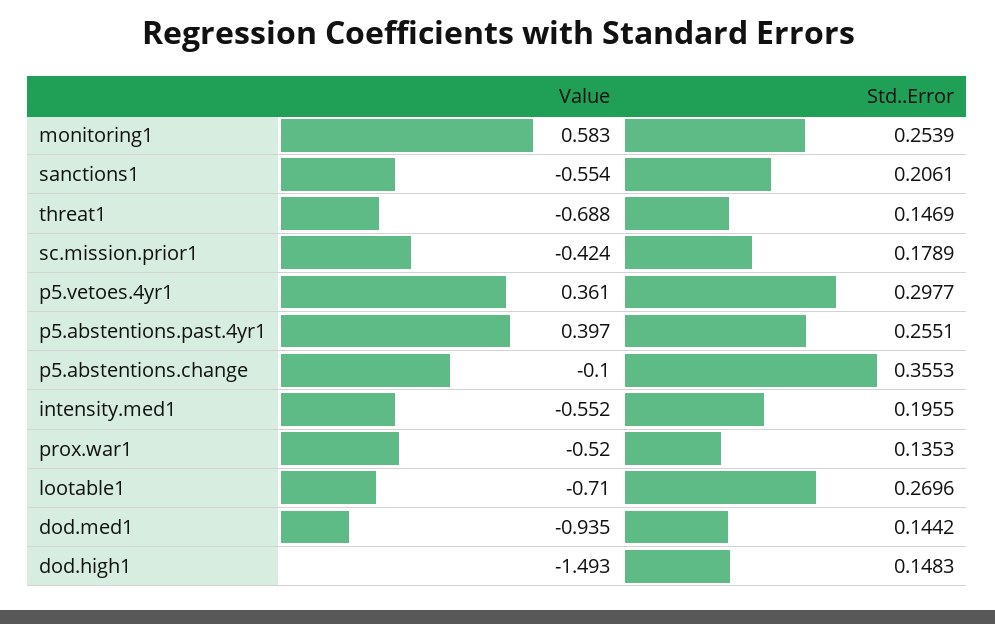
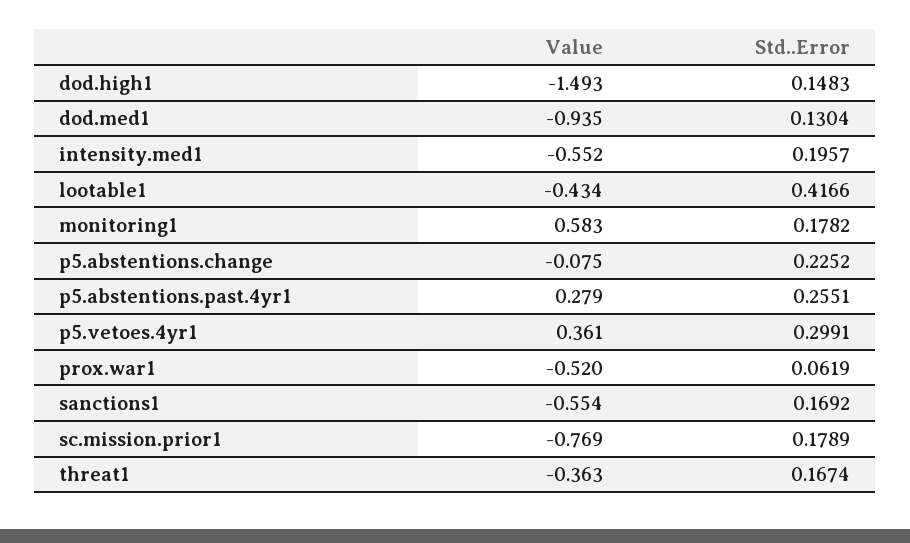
  {
    "Value": {
      "monitoring1": 0.583,
      "sanctions1": -0.554,
-     "threat1": -0.688,
+     "threat1": -0.363,
-     "sc.mission.prior1": -0.424,
+     "sc.mission.prior1": -0.769,
      "p5.vetoes.4yr1": 0.361,
-     "p5.abstentions.past.4yr1": 0.397,
+     "p5.abstentions.past.4yr1": 0.279,
-     "p5.abstentions.change": -0.1,
+     "p5.abstentions.change": -0.075,
      "intensity.med1": -0.552,
      "prox.war1": -0.52,
-     "lootable1": -0.71,
+     "lootable1": -0.434,
      "dod.med1": -0.935,
      "dod.high1": -1.493
    },
    "Std..Error": {
-     "monitoring1": 0.2539,
+     "monitoring1": 0.1782,
-     "sanctions1": 0.2061,
+     "sanctions1": 0.1692,
-     "threat1": 0.1469,
+     "threat1": 0.1674,
      "sc.mission.prior1": 0.1789,
-     "p5.vetoes.4yr1": 0.2977,
+     "p5.vetoes.4yr1": 0.2991,
      "p5.abstentions.past.4yr1": 0.2551,
-     "p5.abstentions.change": 0.3553,
+     "p5.abstentions.change": 0.2252,
-     "intensity.med1": 0.1955,
+     "intensity.med1": 0.1957,
-     "prox.war1": 0.1353,
+     "prox.war1": 0.0619,
-     "lootable1": 0.2696,
+     "lootable1": 0.4166,
-     "dod.med1": 0.1442,
+     "dod.med1": 0.1304,
      "dod.high1": 0.1483
    }
  }

